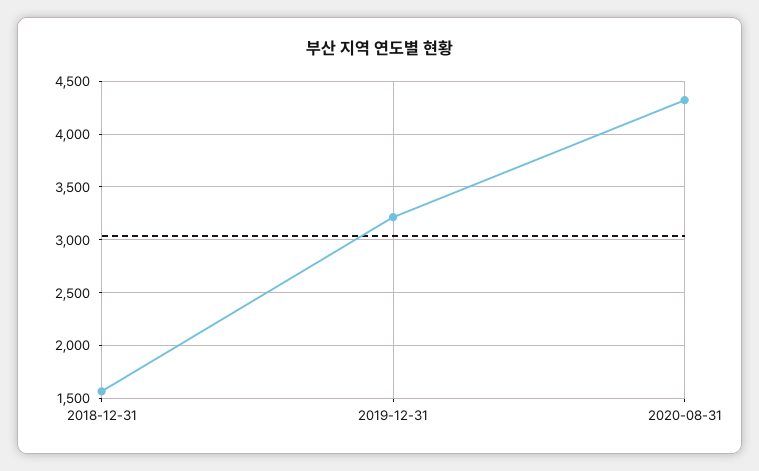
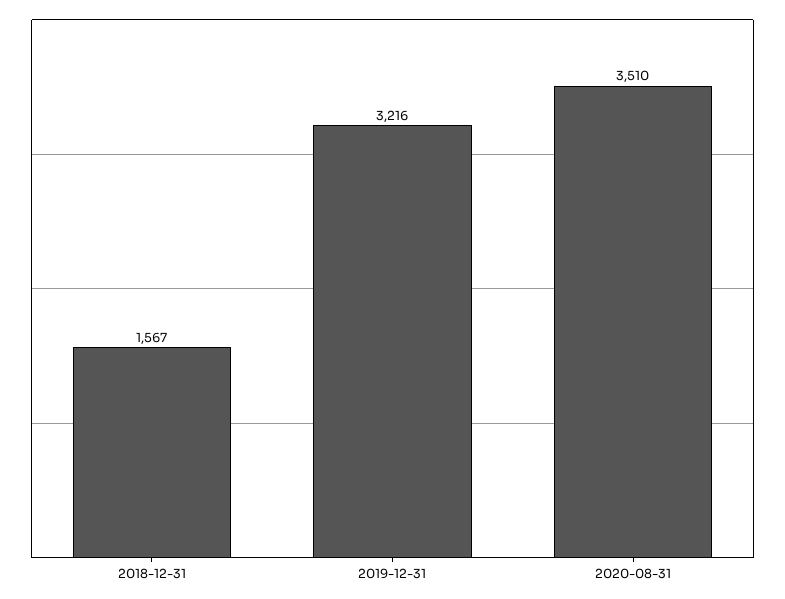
  {
    "2018-12-31": 1567,
    "2019-12-31": 3216,
-   "2020-08-31": 4300
+   "2020-08-31": 3510
  }

